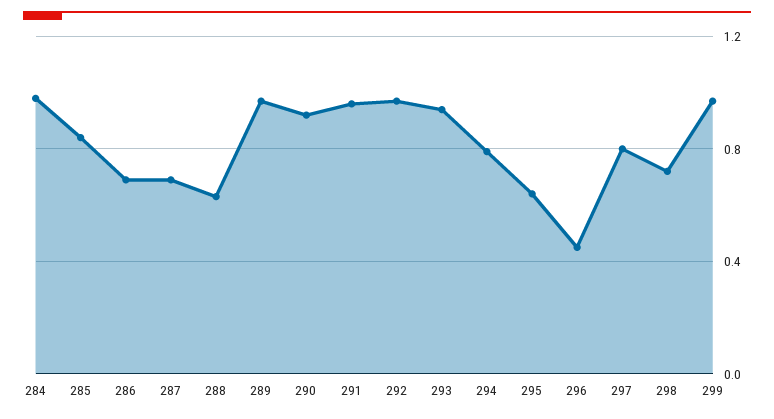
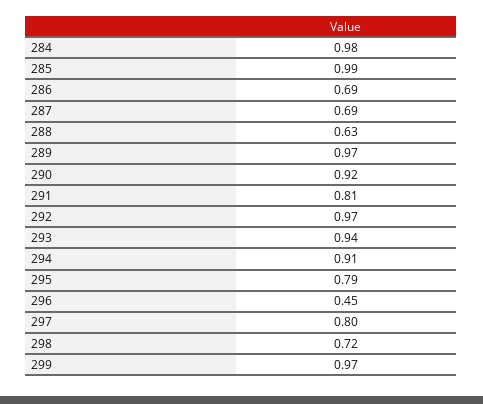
  {
    "284": 0.98,
-   "285": 0.85,
+   "285": 0.99,
    "286": 0.69,
    "287": 0.69,
    "288": 0.63,
    "289": 0.97,
    "290": 0.92,
-   "291": 0.95,
+   "291": 0.81,
    "292": 0.97,
    "293": 0.94,
-   "294": 0.8,
+   "294": 0.91,
-   "295": 0.65,
+   "295": 0.79,
    "296": 0.45,
    "297": 0.8,
    "298": 0.72,
    "299": 0.97
  }

